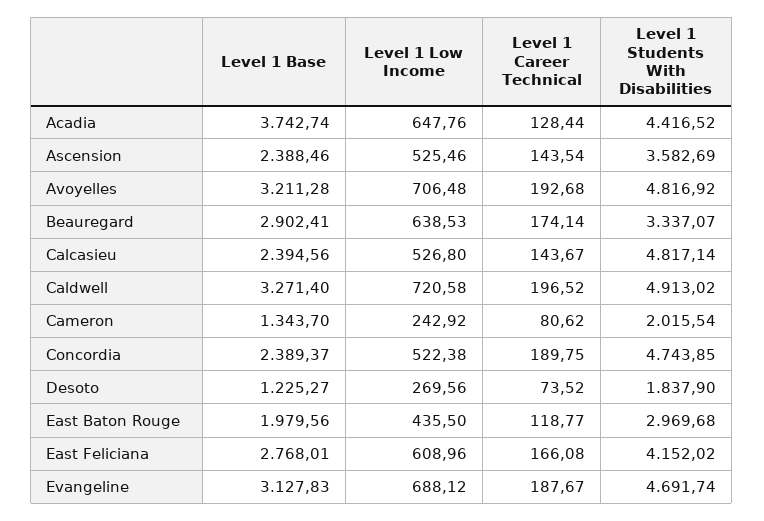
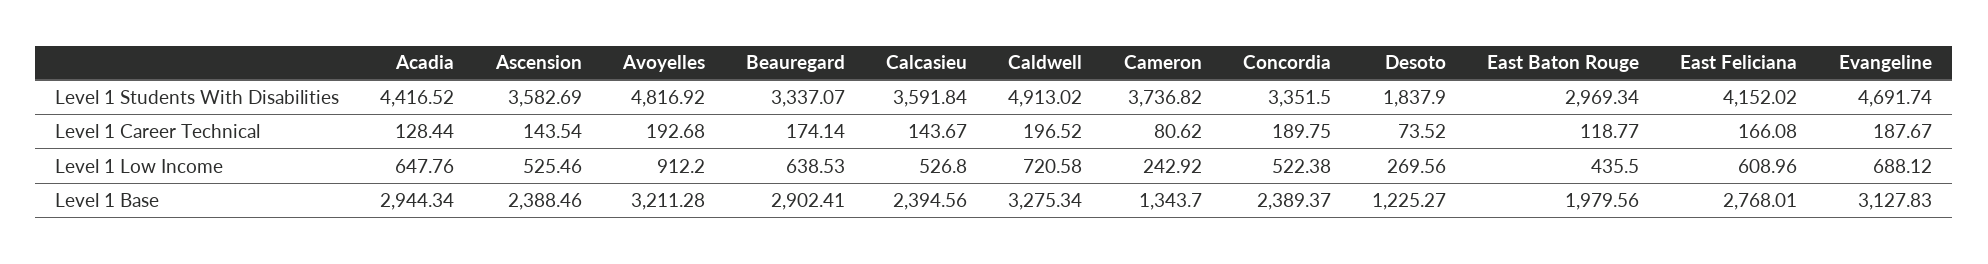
  {
    "Level 1 Base": {
-     "Acadia": 3742.74,
+     "Acadia": 2944.34,
      "Ascension": 2388.46,
      "Avoyelles": 3211.28,
      "Beauregard": 2902.41,
      "Calcasieu": 2394.56,
-     "Caldwell": 3271.4,
+     "Caldwell": 3275.34,
      "Cameron": 1343.7,
      "Concordia": 2389.37,
      "Desoto": 1225.27,
      "East Baton Rouge": 1979.56,
      "East Feliciana": 2768.01,
      "Evangeline": 3127.83
    },
    "Level 1 Low Income": {
      "Acadia": 647.76,
      "Ascension": 525.46,
-     "Avoyelles": 706.48,
+     "Avoyelles": 912.2,
      "Beauregard": 638.53,
      "Calcasieu": 526.8,
      "Caldwell": 720.58,
      "Cameron": 242.92,
      "Concordia": 522.38,
      "Desoto": 269.56,
      "East Baton Rouge": 435.5,
      "East Feliciana": 608.96,
      "Evangeline": 688.12
    },
    "Level 1 Career Technical": {
      "Acadia": 128.44,
      "Ascension": 143.54,
      "Avoyelles": 192.68,
      "Beauregard": 174.14,
      "Calcasieu": 143.67,
      "Caldwell": 196.52,
      "Cameron": 80.62,
      "Concordia": 189.75,
      "Desoto": 73.52,
      "East Baton Rouge": 118.77,
      "East Feliciana": 166.08,
      "Evangeline": 187.67
    },
    "Level 1 Students With Disabilities": {
      "Acadia": 4416.52,
      "Ascension": 3582.69,
      "Avoyelles": 4816.92,
      "Beauregard": 3337.07,
-     "Calcasieu": 4817.14,
+     "Calcasieu": 3591.84,
      "Caldwell": 4913.02,
-     "Cameron": 2015.54,
+     "Cameron": 3736.82,
-     "Concordia": 4743.85,
+     "Concordia": 3351.5,
      "Desoto": 1837.9,
-     "East Baton Rouge": 2969.68,
+     "East Baton Rouge": 2969.34,
      "East Feliciana": 4152.02,
      "Evangeline": 4691.74
    }
  }

